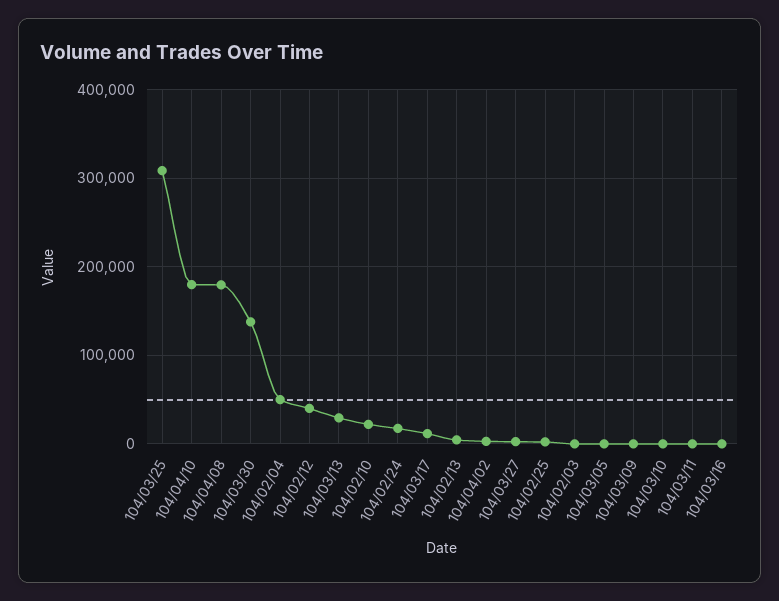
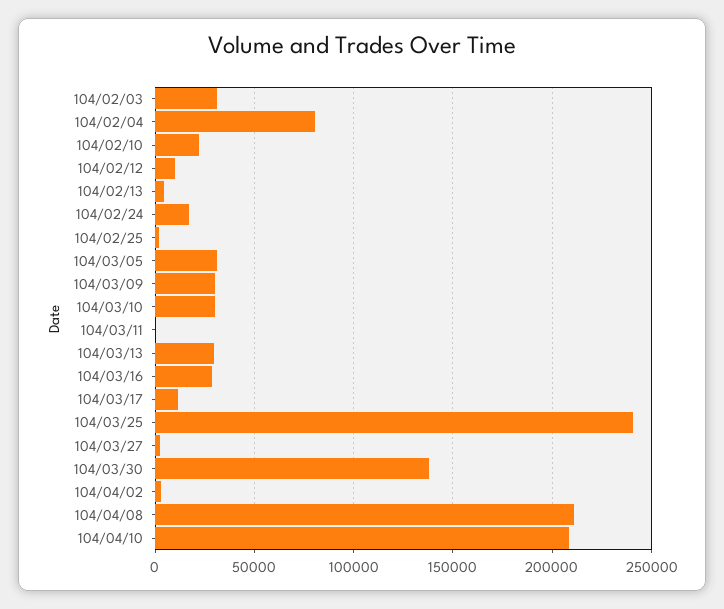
  {
-   "104/03/25": 310000,
+   "104/03/25": 240000,
-   "104/04/10": 180000,
+   "104/04/10": 210000,
-   "104/04/08": 180000,
+   "104/04/08": 210000,
    "104/03/30": 140000,
-   "104/02/04": 50000,
+   "104/02/04": 80000,
-   "104/02/12": 40000,
+   "104/02/12": 10000,
    "104/03/13": 30000,
    "104/02/10": 20000,
    "104/02/24": 15000,
    "104/03/17": 10000,
    "104/02/13": 5000,
    "104/04/02": 5000,
    "104/03/27": 0,
    "104/02/25": 0,
-   "104/02/03": 0,
+   "104/02/03": 30000,
-   "104/03/05": 0,
+   "104/03/05": 30000,
-   "104/03/09": 0,
+   "104/03/09": 30000,
-   "104/03/10": 0,
+   "104/03/10": 30000,
    "104/03/11": 0,
-   "104/03/16": 0
+   "104/03/16": 30000
  }

